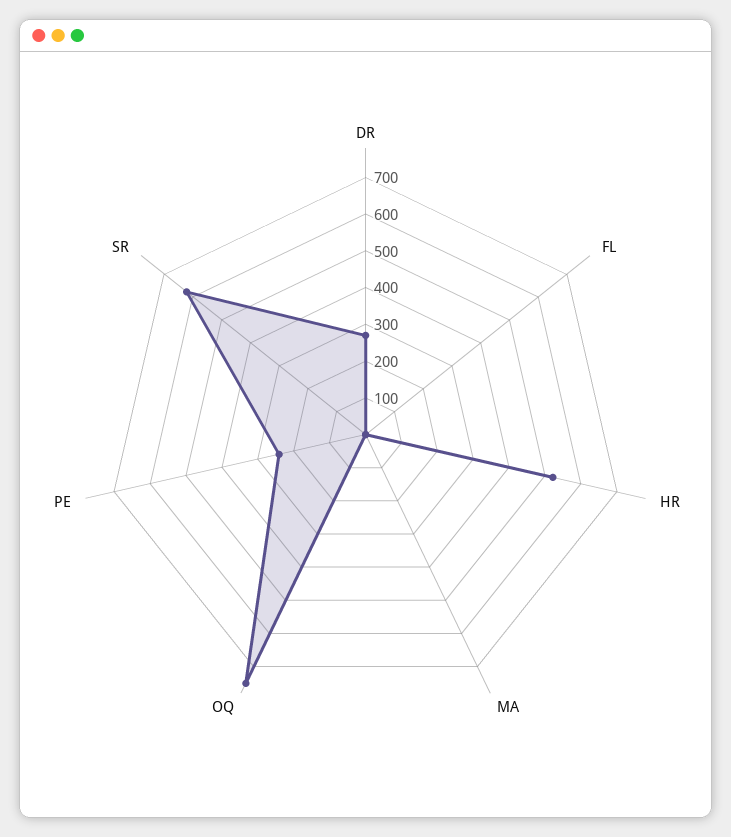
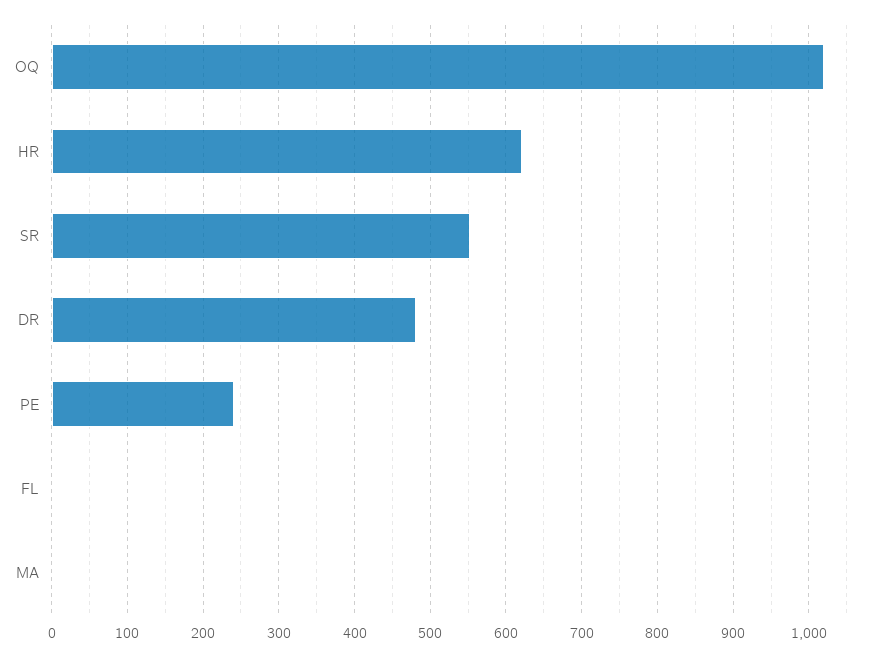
  {
-   "DR": 275,
+   "DR": 480,
    "FL": 0,
-   "HR": 525,
+   "HR": 620,
    "MA": 0,
-   "OQ": 750,
+   "OQ": 1020,
    "PE": 240,
-   "SR": 625
+   "SR": 550
  }

